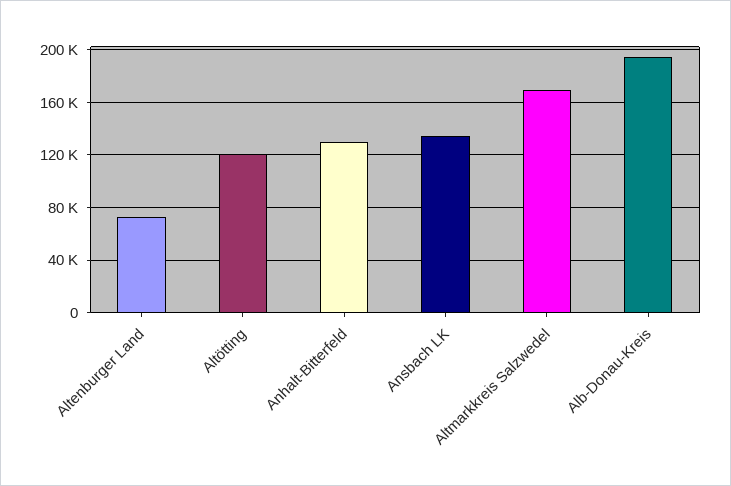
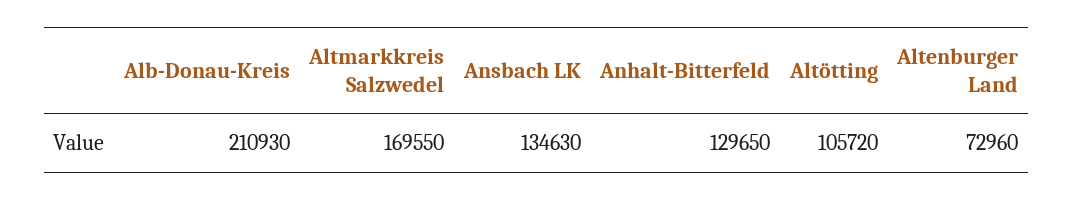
  {
    "Altenburger Land": 72960,
-   "Altötting": 120000,
+   "Altötting": 105720,
    "Anhalt-Bitterfeld": 129650,
    "Ansbach LK": 134630,
    "Altmarkkreis Salzwedel": 169550,
-   "Alb-Donau-Kreis": 195000
+   "Alb-Donau-Kreis": 210930
  }

